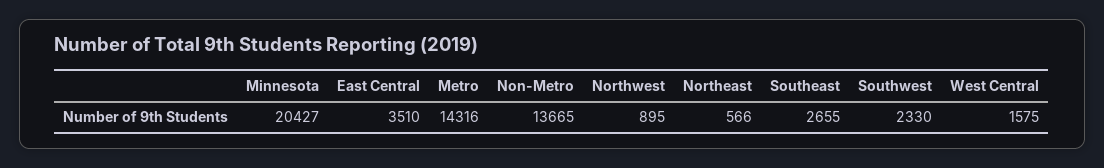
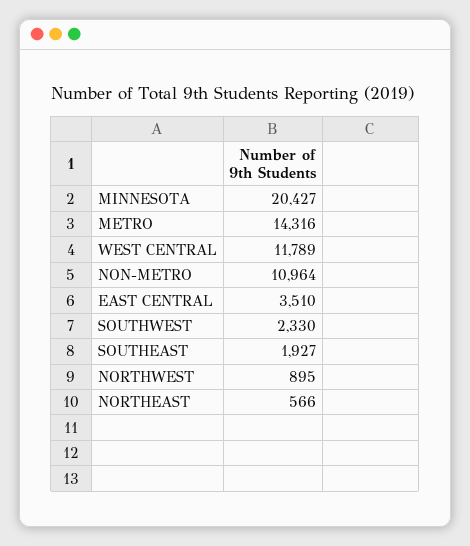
  {
    "Minnesota": 20427,
    "East Central": 3510,
    "Metro": 14316,
-   "Non-Metro": 13665,
+   "Non-Metro": 10964,
    "Northwest": 895,
    "Northeast": 566,
-   "Southeast": 2655,
+   "Southeast": 1927,
    "Southwest": 2330,
-   "West Central": 1575
+   "West Central": 11789
  }

